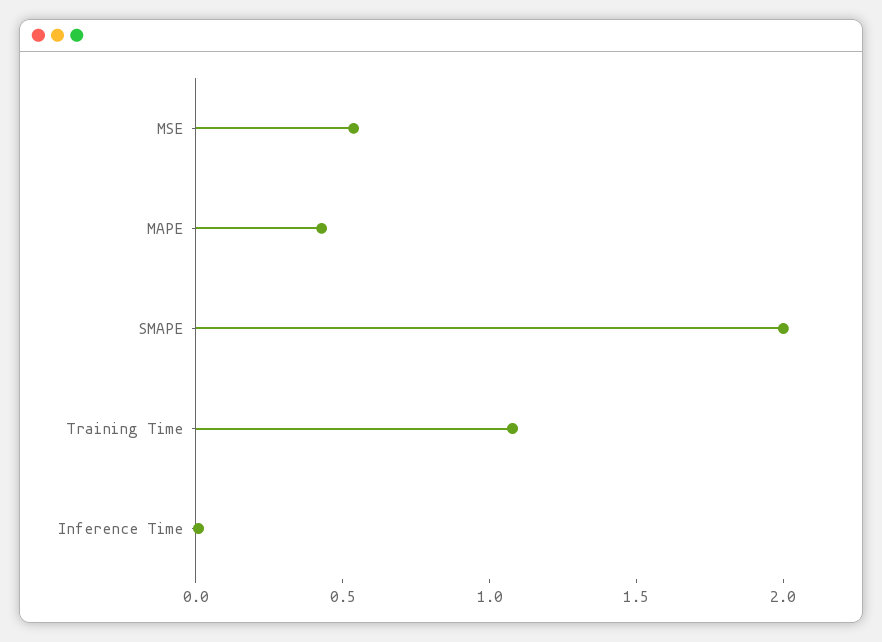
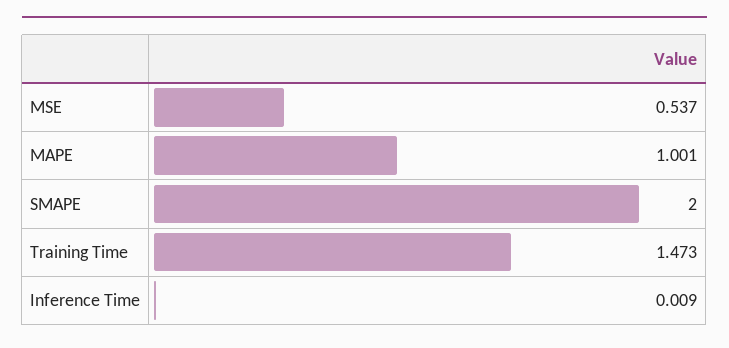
  {
    "MSE": 0.537,
-   "MAPE": 0.4,
+   "MAPE": 1.001,
    "SMAPE": 2,
-   "Training Time": 1.1,
+   "Training Time": 1.473,
    "Inference Time": 0.009
  }

